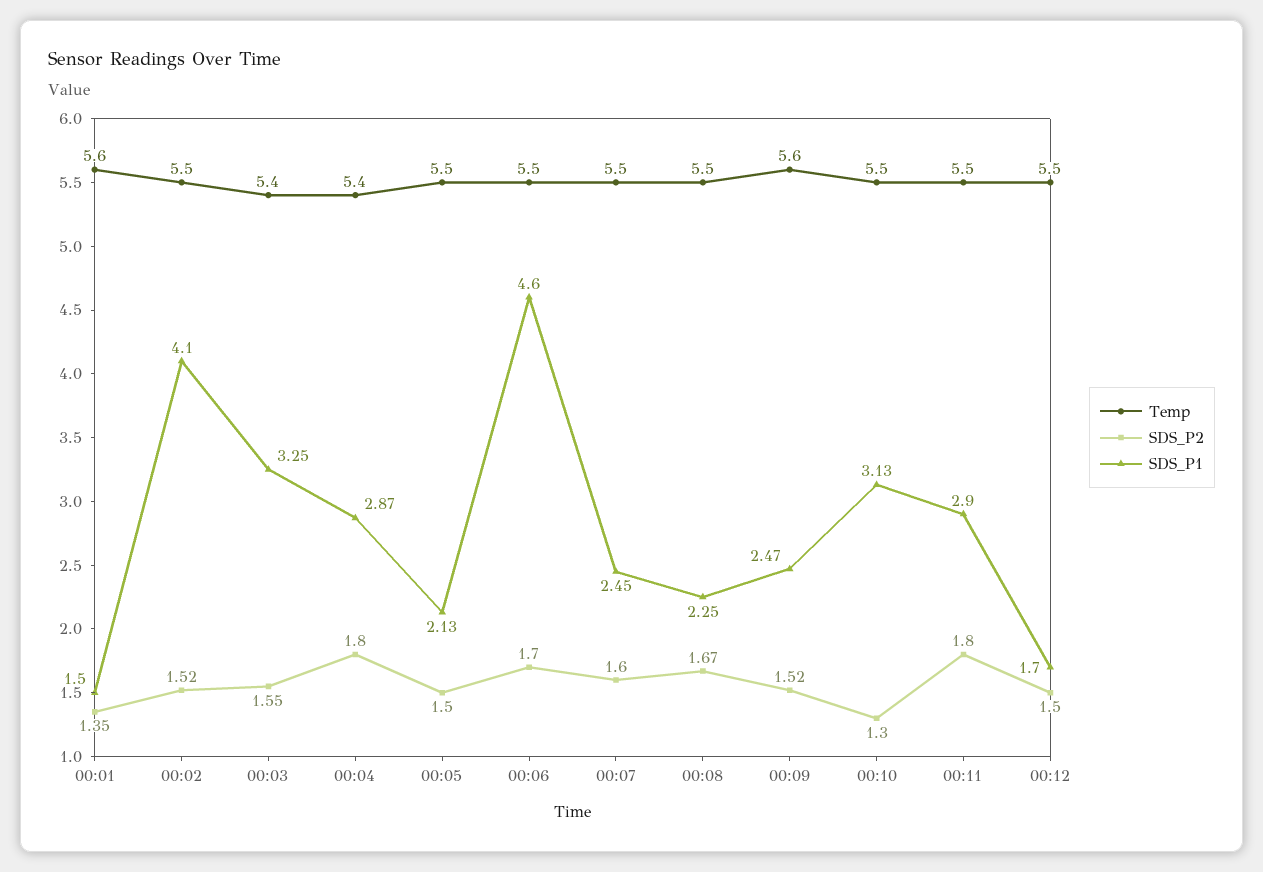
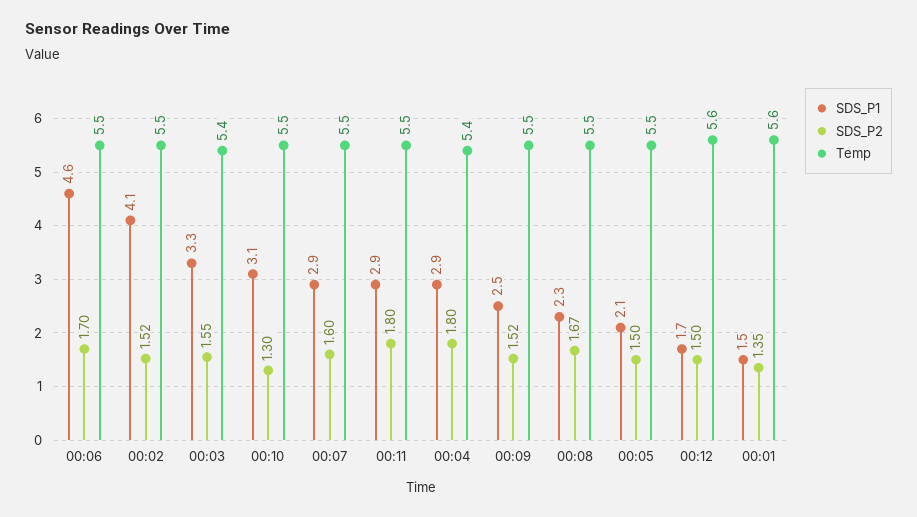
  {
    "Temp": {
      "00:01": 5.6,
      "00:02": 5.5,
      "00:03": 5.4,
      "00:04": 5.4,
      "00:05": 5.5,
      "00:06": 5.5,
      "00:07": 5.5,
      "00:08": 5.5,
-     "00:09": 5.6,
+     "00:09": 5.5,
      "00:10": 5.5,
      "00:11": 5.5,
-     "00:12": 5.5
+     "00:12": 5.6
    },
    "SDS_P2": {
      "00:01": 1.35,
      "00:02": 1.52,
      "00:03": 1.55,
      "00:04": 1.8,
      "00:05": 1.5,
      "00:06": 1.7,
      "00:07": 1.6,
      "00:08": 1.67,
      "00:09": 1.52,
      "00:10": 1.3,
      "00:11": 1.8,
      "00:12": 1.5
    },
    "SDS_P1": {
      "00:01": 1.5,
      "00:02": 4.1,
      "00:03": 3.25,
      "00:04": 2.87,
      "00:05": 2.13,
      "00:06": 4.6,
-     "00:07": 2.45,
+     "00:07": 2.9,
      "00:08": 2.25,
      "00:09": 2.47,
      "00:10": 3.13,
      "00:11": 2.9,
      "00:12": 1.7
    }
  }

